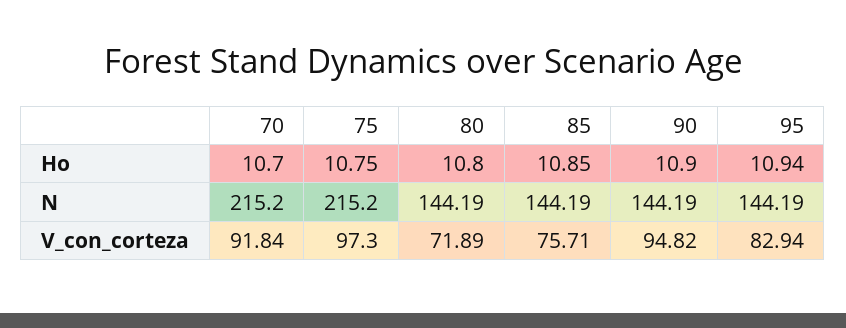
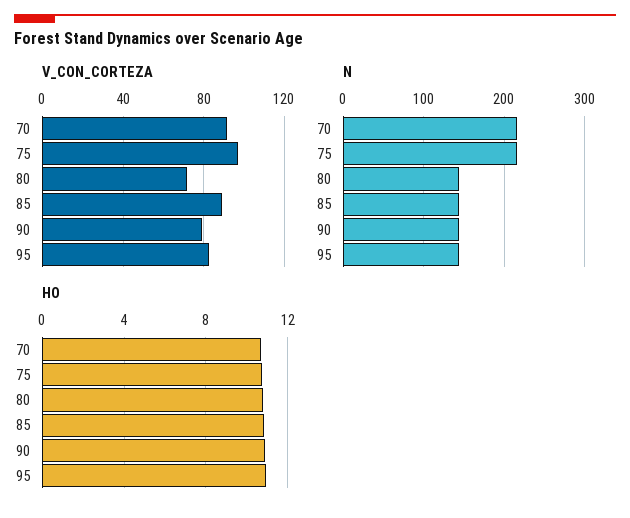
  {
    "Ho": {
      "70": 10.7,
      "75": 10.75,
      "80": 10.8,
      "85": 10.85,
      "90": 10.9,
      "95": 10.94
    },
    "N": {
      "70": 215.2,
      "75": 215.2,
      "80": 144.19,
      "85": 144.19,
      "90": 144.19,
      "95": 144.19
    },
    "V_con_corteza": {
      "70": 91.84,
      "75": 97.3,
      "80": 71.89,
-     "85": 75.71,
+     "85": 90,
-     "90": 94.82,
+     "90": 80,
      "95": 82.94
    }
  }

